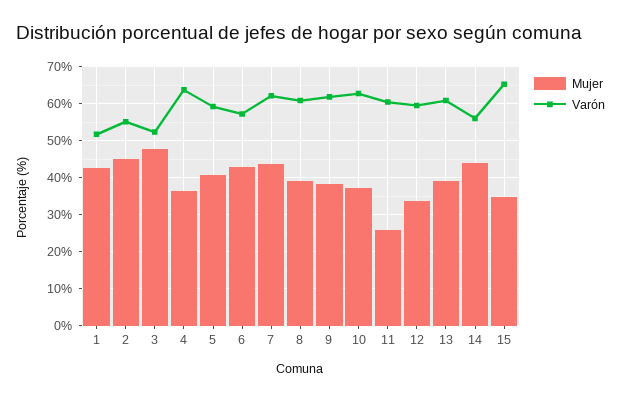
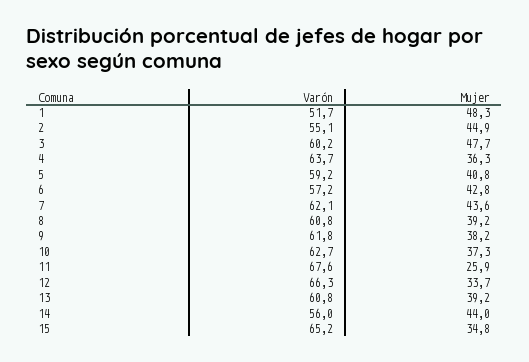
  {
    "Mujer": {
-     "1": 42,
+     "1": 48.3,
      "2": 44.9,
      "3": 47.7,
      "4": 36.3,
      "5": 40.8,
      "6": 42.8,
      "7": 43.6,
      "8": 39.2,
      "9": 38.2,
      "10": 37.3,
      "11": 25.9,
      "12": 33.7,
      "13": 39.2,
      "14": 44,
      "15": 34.8
    },
    "Varón": {
      "1": 51.7,
      "2": 55.1,
-     "3": 52,
+     "3": 60.2,
      "4": 63.7,
      "5": 59.2,
      "6": 57.2,
      "7": 62.1,
      "8": 60.8,
      "9": 61.8,
      "10": 62.7,
-     "11": 60,
+     "11": 67.6,
-     "12": 60,
+     "12": 66.3,
      "13": 60.8,
      "14": 56,
      "15": 65.2
    }
  }

